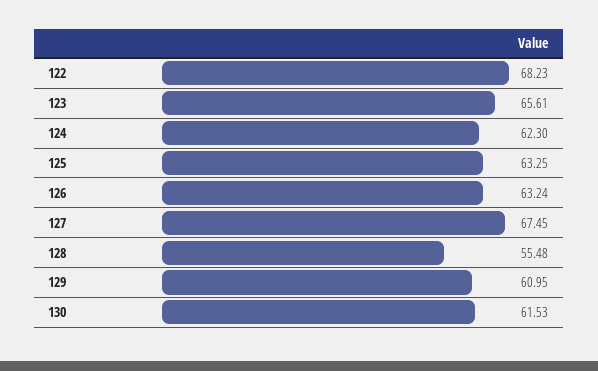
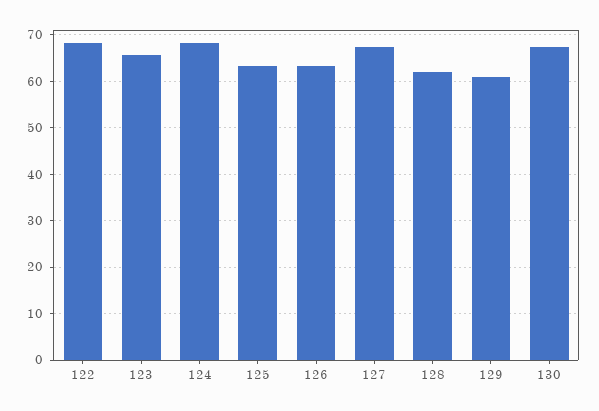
  {
    "122": 68.23,
    "123": 65.61,
-   "124": 62.3,
+   "124": 68,
    "125": 63.25,
    "126": 63.24,
    "127": 67.45,
-   "128": 55.48,
+   "128": 62,
    "129": 60.95,
-   "130": 61.53
+   "130": 68
  }

